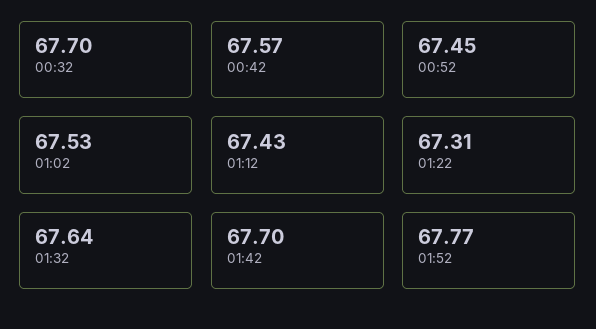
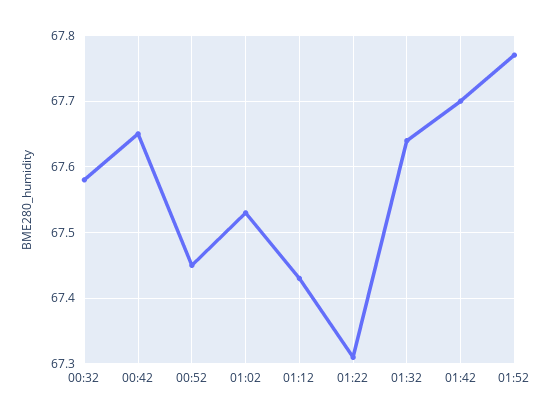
  {
-   "00:32": 67.7,
+   "00:32": 67.58,
-   "00:42": 67.57,
+   "00:42": 67.65,
    "00:52": 67.45,
    "01:02": 67.53,
    "01:12": 67.43,
    "01:22": 67.31,
    "01:32": 67.64,
    "01:42": 67.7,
    "01:52": 67.77
  }

